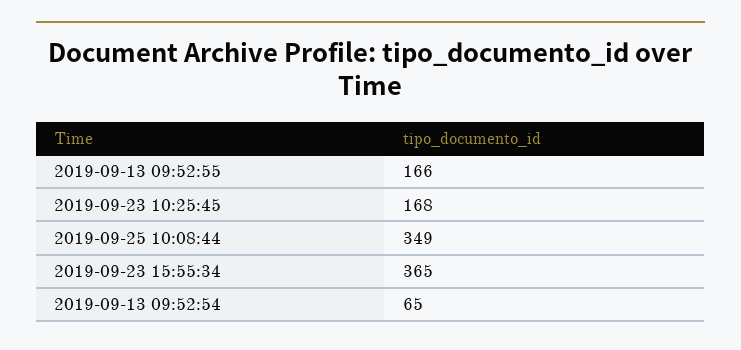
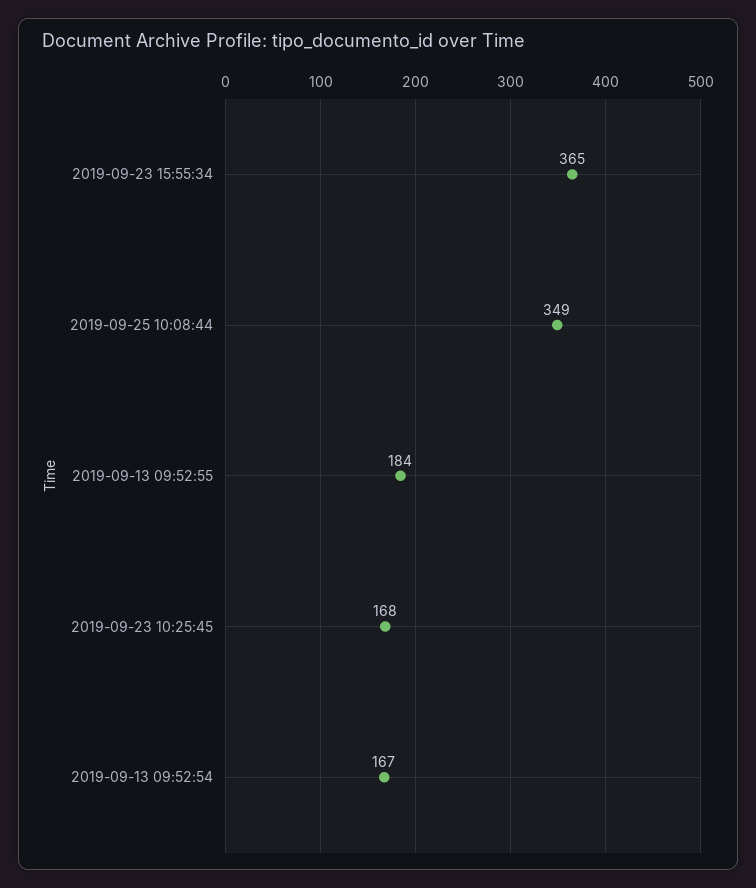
  {
-   "2019-09-13 09:52:55": 166,
+   "2019-09-13 09:52:55": 184,
    "2019-09-23 10:25:45": 168,
    "2019-09-25 10:08:44": 349,
    "2019-09-23 15:55:34": 365,
-   "2019-09-13 09:52:54": 65
+   "2019-09-13 09:52:54": 167
  }

